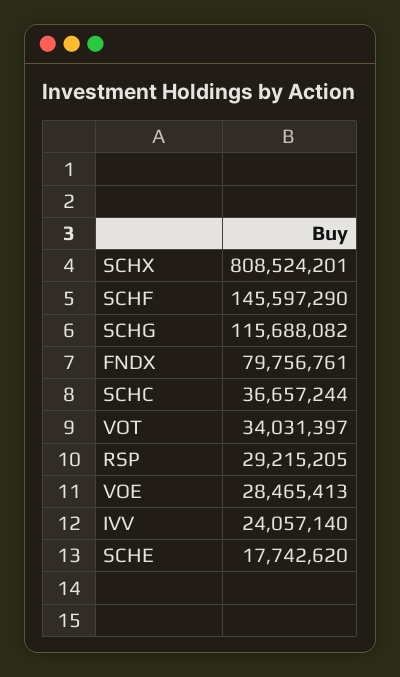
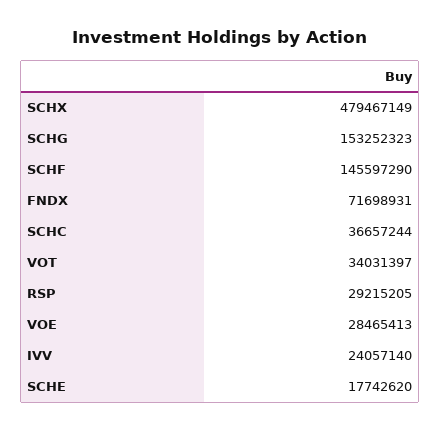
  {
-   "SCHX": 808524201,
+   "SCHX": 479467149,
    "SCHF": 145597290,
-   "SCHG": 115688082,
+   "SCHG": 153252323,
-   "FNDX": 79756761,
+   "FNDX": 71698931,
    "SCHC": 36657244,
    "VOT": 34031397,
    "RSP": 29215205,
    "VOE": 28465413,
    "IVV": 24057140,
    "SCHE": 17742620
  }

